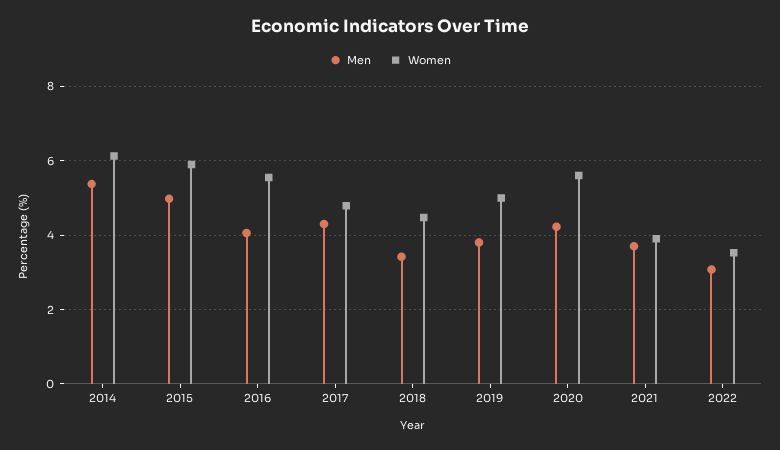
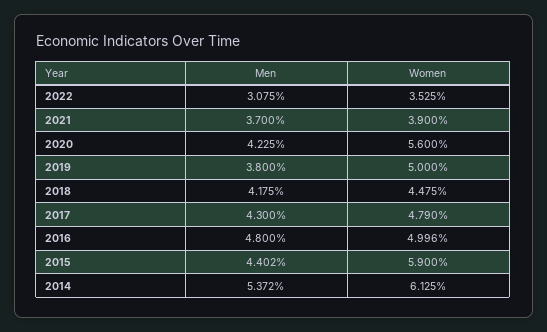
  {
    "Men": {
      "2014": 5.372,
-     "2015": 5,
+     "2015": 4.402,
-     "2016": 4,
+     "2016": 4.8,
      "2017": 4.3,
-     "2018": 3.4,
+     "2018": 4.175,
      "2019": 3.8,
      "2020": 4.225,
      "2021": 3.7,
      "2022": 3.075
    },
    "Women": {
      "2014": 6.125,
      "2015": 5.9,
-     "2016": 5.6,
+     "2016": 4.996,
      "2017": 4.79,
      "2018": 4.475,
      "2019": 5,
      "2020": 5.6,
      "2021": 3.9,
      "2022": 3.525
    }
  }

